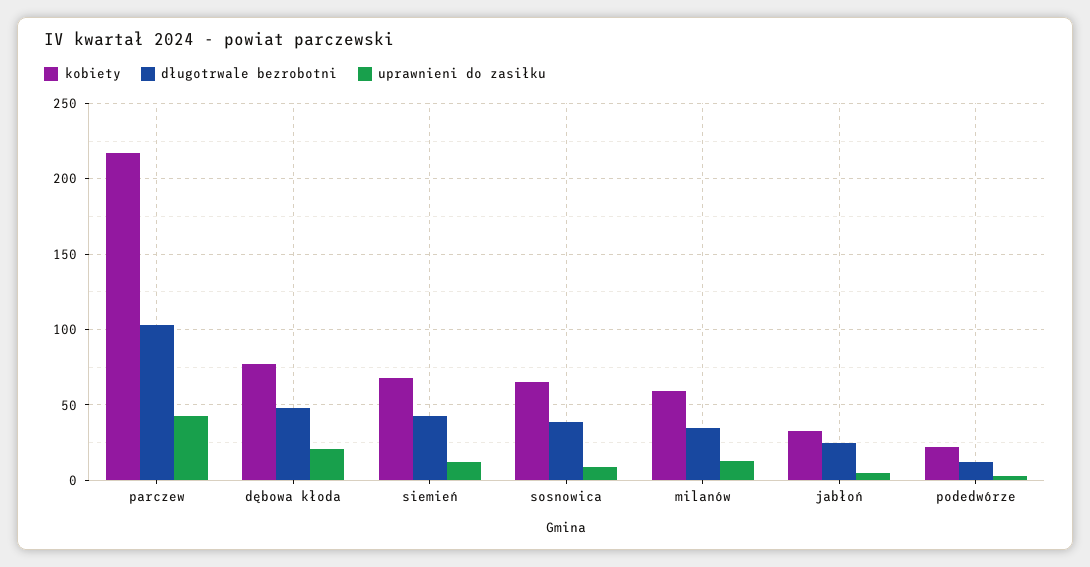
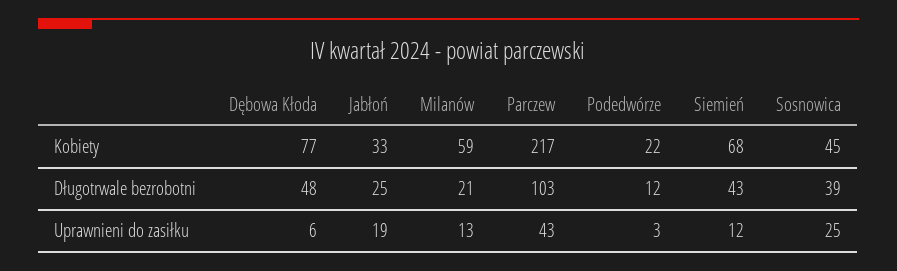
  {
    "kobiety": {
      "parczew": 217,
      "dębowa kłoda": 77,
      "siemień": 68,
-     "sosnowica": 65,
+     "sosnowica": 45,
      "milanów": 59,
      "jabłoń": 33,
      "podedwórze": 22
    },
    "długotrwale bezrobotni": {
      "parczew": 103,
      "dębowa kłoda": 48,
      "siemień": 43,
      "sosnowica": 39,
-     "milanów": 35,
+     "milanów": 21,
      "jabłoń": 25,
      "podedwórze": 12
    },
    "uprawnieni do zasiłku": {
      "parczew": 43,
-     "dębowa kłoda": 20,
+     "dębowa kłoda": 6,
      "siemień": 12,
-     "sosnowica": 10,
+     "sosnowica": 25,
      "milanów": 13,
-     "jabłoń": 5,
+     "jabłoń": 19,
      "podedwórze": 3
    }
  }

